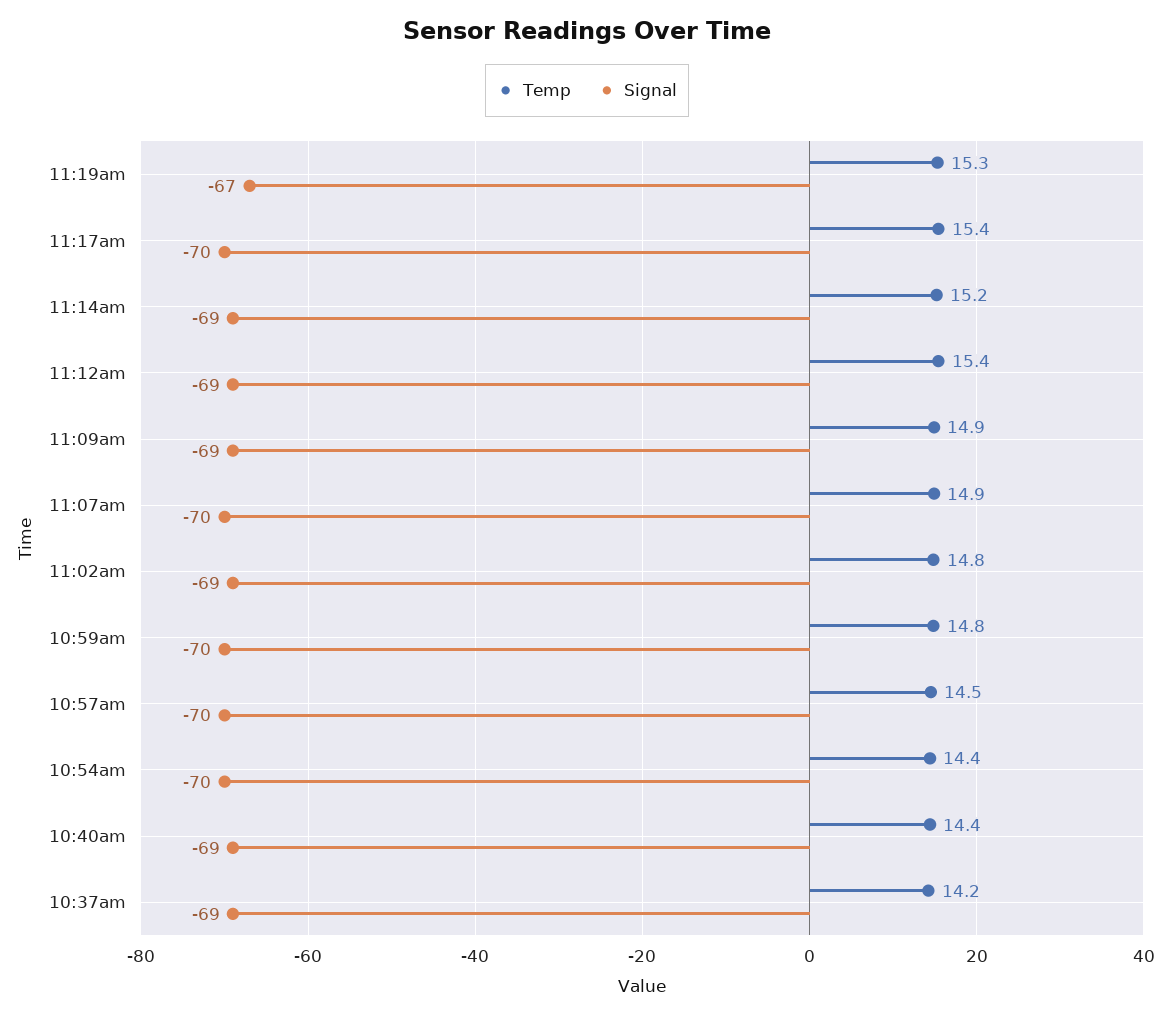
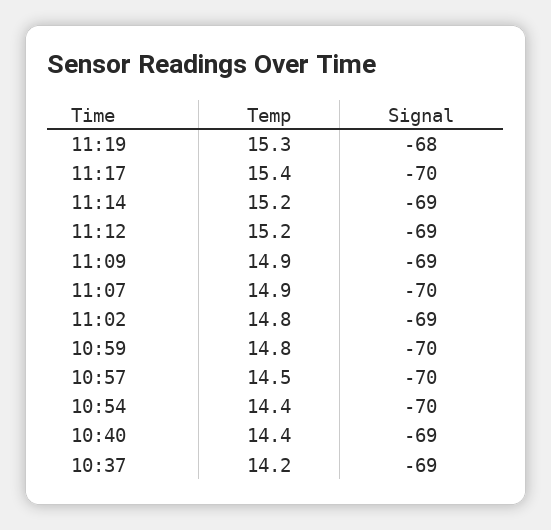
  {
    "Temp": {
      "11:19am": 15.3,
      "11:17am": 15.4,
      "11:14am": 15.2,
-     "11:12am": 15.4,
+     "11:12am": 15.2,
      "11:09am": 14.9,
      "11:07am": 14.9,
      "11:02am": 14.8,
      "10:59am": 14.8,
      "10:57am": 14.5,
      "10:54am": 14.4,
      "10:40am": 14.4,
      "10:37am": 14.2
    },
    "Signal": {
-     "11:19am": -67,
+     "11:19am": -68,
      "11:17am": -70,
      "11:14am": -69,
      "11:12am": -69,
      "11:09am": -69,
      "11:07am": -70,
      "11:02am": -69,
      "10:59am": -70,
      "10:57am": -70,
      "10:54am": -70,
      "10:40am": -69,
      "10:37am": -69
    }
  }

